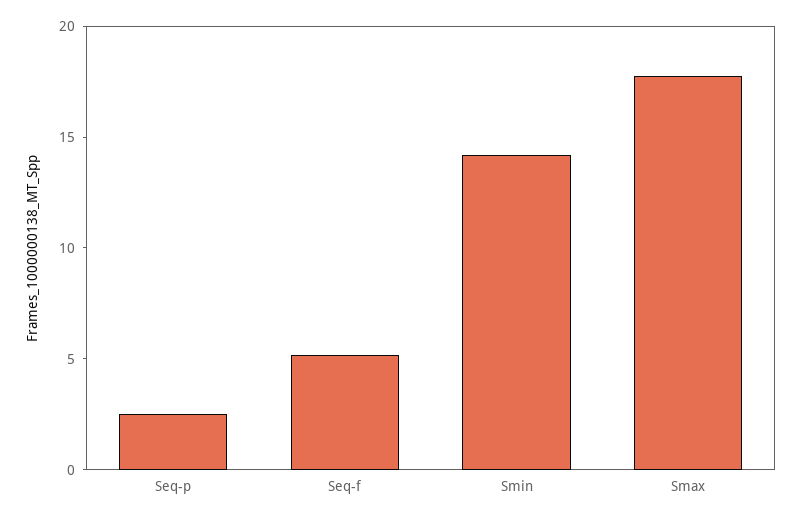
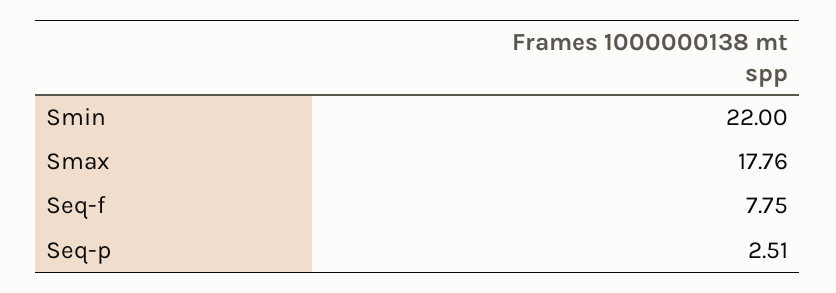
  {
    "Seq-p": 2.51,
-   "Seq-f": 5,
+   "Seq-f": 7.75,
-   "Smin": 14,
+   "Smin": 22,
    "Smax": 17.76
  }

